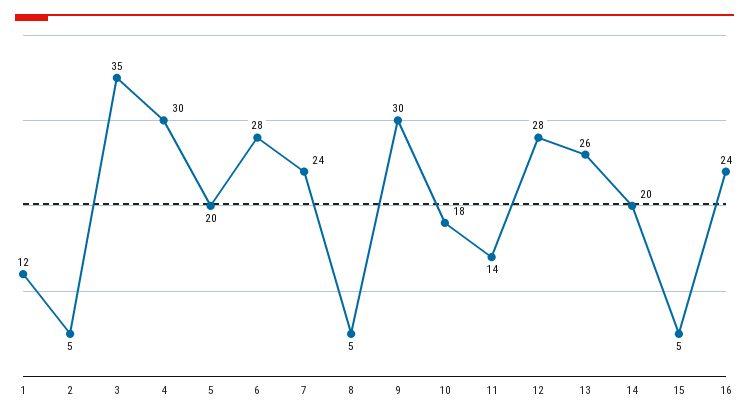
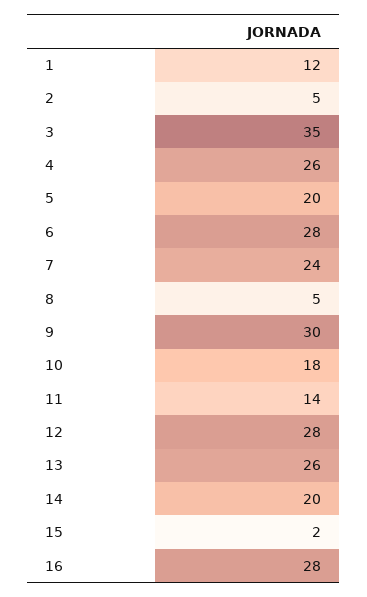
  {
    "1": 12,
    "2": 5,
    "3": 35,
-   "4": 30,
+   "4": 26,
    "5": 20,
    "6": 28,
    "7": 24,
    "8": 5,
    "9": 30,
    "10": 18,
    "11": 14,
    "12": 28,
    "13": 26,
    "14": 20,
-   "15": 5,
+   "15": 2,
-   "16": 24
+   "16": 28
  }

